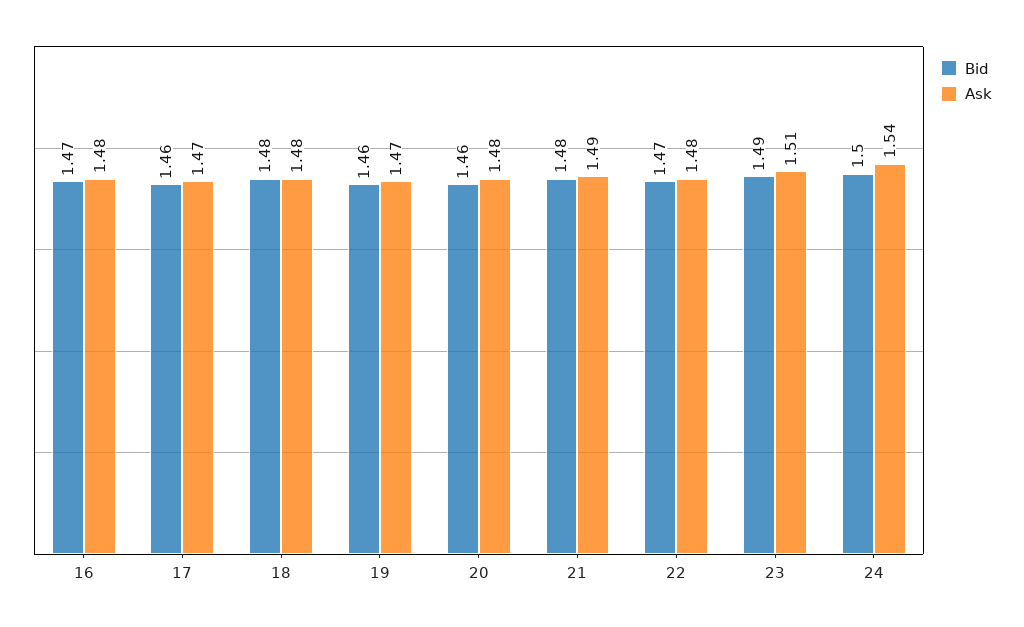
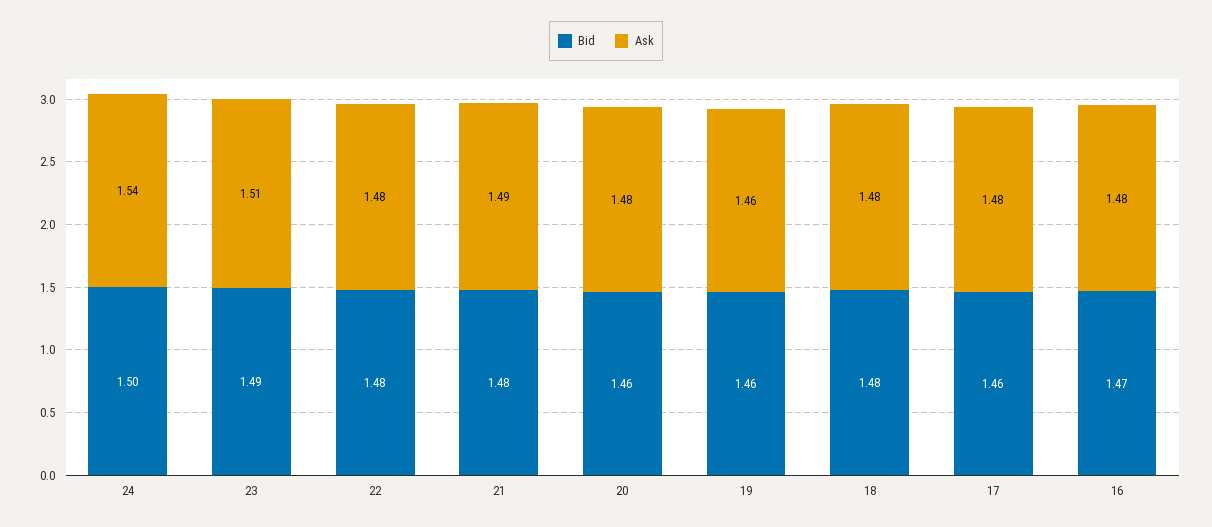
  {
    "Bid": {
      "16": 1.47,
      "17": 1.46,
      "18": 1.48,
      "19": 1.46,
      "20": 1.46,
      "21": 1.48,
-     "22": 1.47,
+     "22": 1.48,
      "23": 1.49,
      "24": 1.5
    },
    "Ask": {
      "16": 1.48,
-     "17": 1.47,
+     "17": 1.48,
      "18": 1.48,
-     "19": 1.47,
+     "19": 1.46,
      "20": 1.48,
      "21": 1.49,
      "22": 1.48,
      "23": 1.51,
      "24": 1.54
    }
  }

